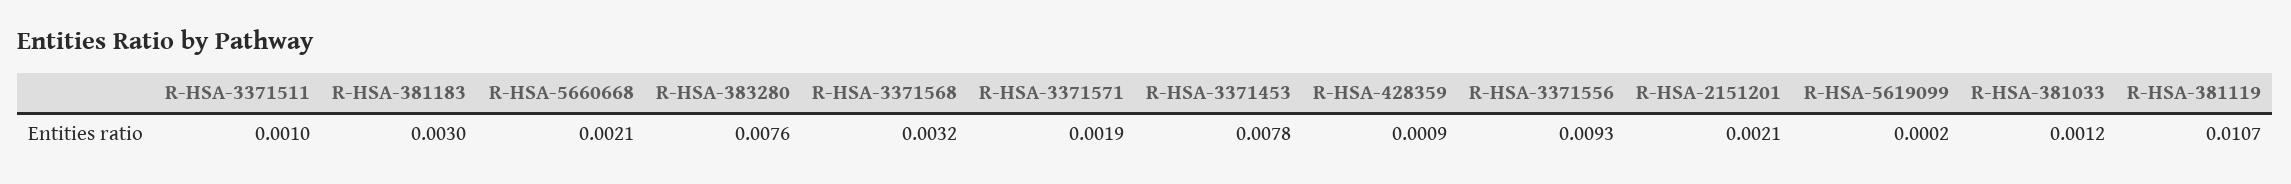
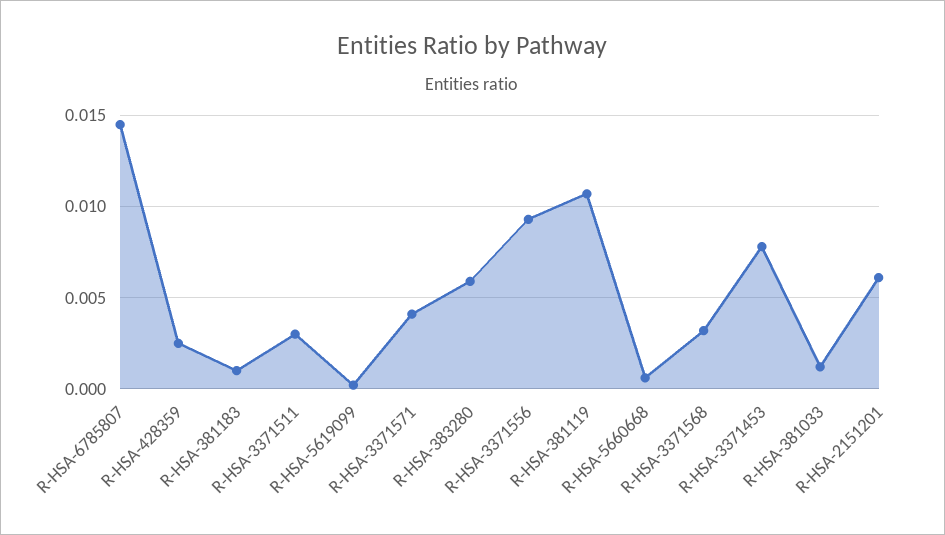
  {
-   "R-HSA-3371511": 0.001,
+   "R-HSA-3371511": 0.003,
-   "R-HSA-381183": 0.003,
+   "R-HSA-381183": 0.001,
-   "R-HSA-5660668": 0.0021,
+   "R-HSA-5660668": 0.0005,
-   "R-HSA-383280": 0.0076,
+   "R-HSA-383280": 0.006,
    "R-HSA-3371568": 0.0032,
-   "R-HSA-3371571": 0.0019,
+   "R-HSA-3371571": 0.004,
    "R-HSA-3371453": 0.0078,
-   "R-HSA-428359": 0.0009,
+   "R-HSA-428359": 0.0025,
    "R-HSA-3371556": 0.0093,
-   "R-HSA-2151201": 0.0021,
+   "R-HSA-2151201": 0.006,
    "R-HSA-5619099": 0.0002,
    "R-HSA-381033": 0.0012,
-   "R-HSA-381119": 0.0107
+   "R-HSA-381119": 0.0107,
+   "R-HSA-6785807": 0.0145
  }

